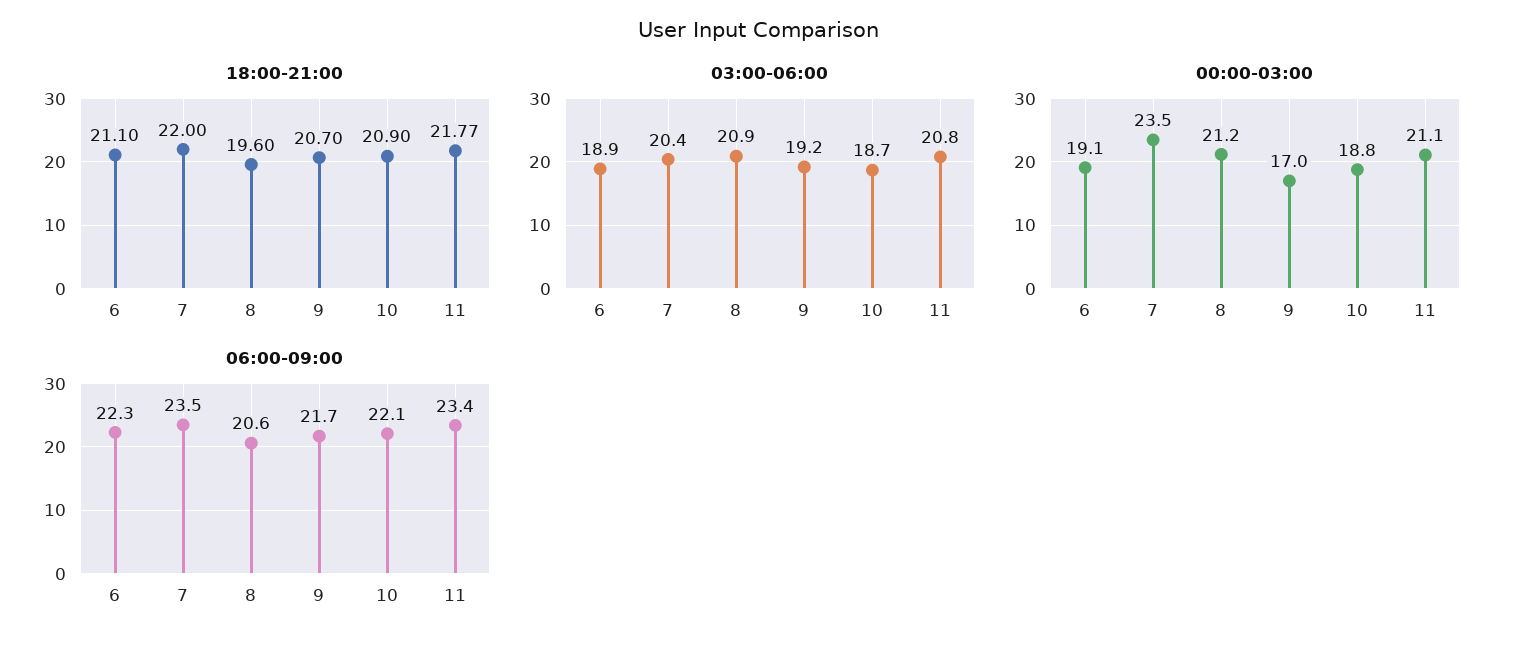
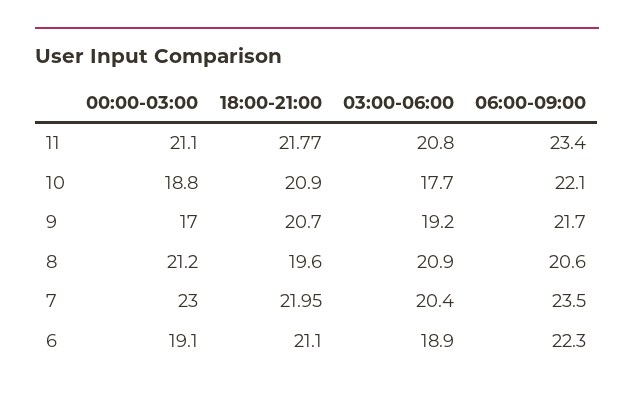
  {
    "18:00-21:00": {
      "6": 21.1,
-     "7": 22,
+     "7": 21.95,
      "8": 19.6,
      "9": 20.7,
      "10": 20.9,
      "11": 21.77
    },
    "03:00-06:00": {
      "6": 18.9,
      "7": 20.4,
      "8": 20.9,
      "9": 19.2,
-     "10": 18.7,
+     "10": 17.7,
      "11": 20.8
    },
    "00:00-03:00": {
      "6": 19.1,
-     "7": 23.5,
+     "7": 23,
      "8": 21.2,
      "9": 17,
      "10": 18.8,
      "11": 21.1
    },
    "06:00-09:00": {
      "6": 22.3,
      "7": 23.5,
      "8": 20.6,
      "9": 21.7,
      "10": 22.1,
      "11": 23.4
    }
  }

